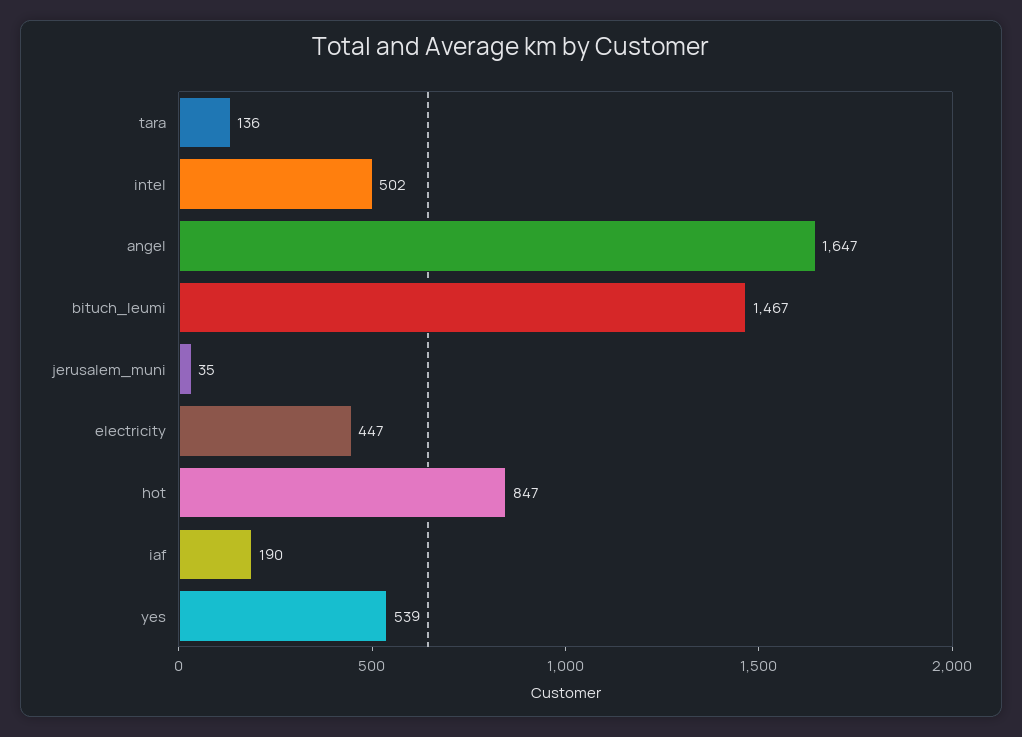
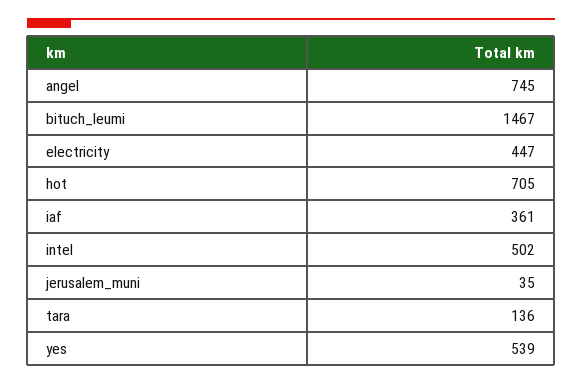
  {
    "tara": 136,
    "intel": 502,
-   "angel": 1647,
+   "angel": 745,
    "bituch_leumi": 1467,
    "jerusalem_muni": 35,
    "electricity": 447,
-   "hot": 847,
+   "hot": 705,
-   "iaf": 190,
+   "iaf": 361,
    "yes": 539
  }

